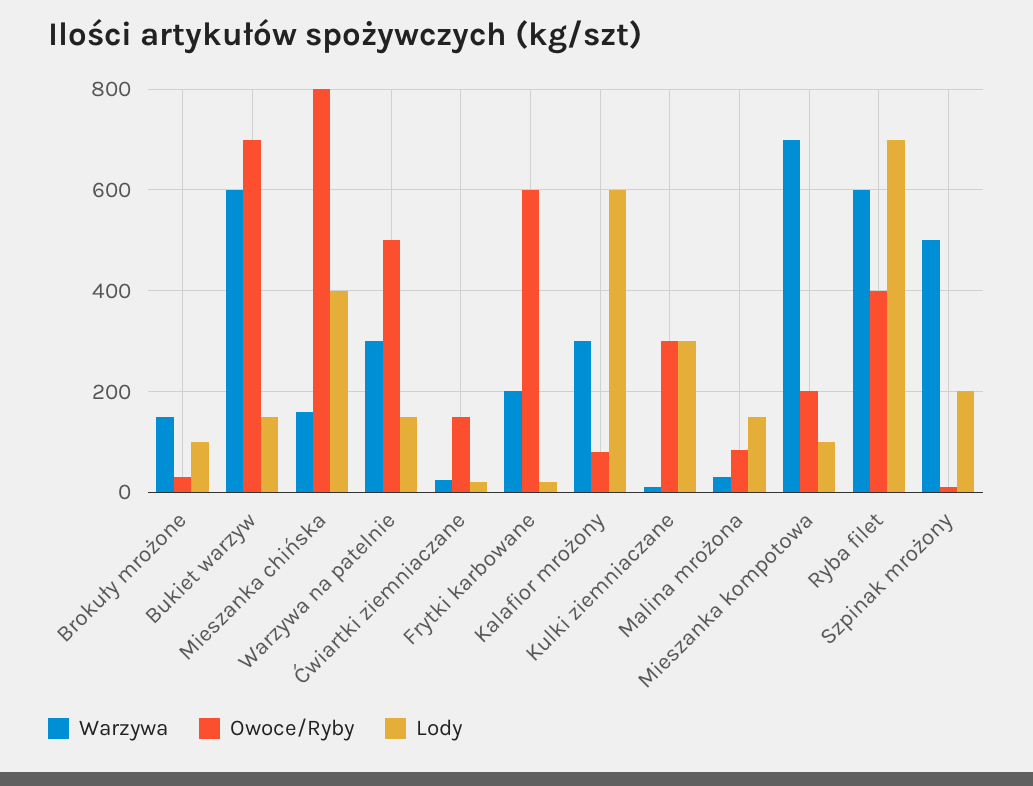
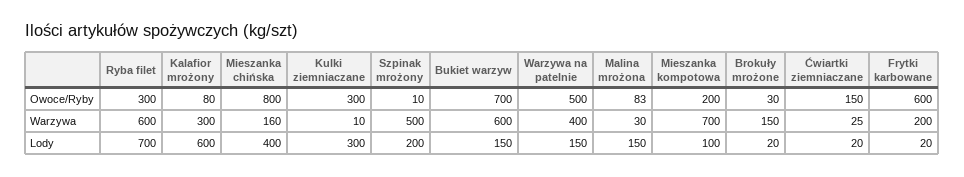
  {
    "Warzywa": {
      "Brokuły mrożone": 150,
      "Bukiet warzyw": 600,
      "Mieszanka chińska": 160,
-     "Warzywa na patelnie": 300,
+     "Warzywa na patelnie": 400,
      "Ćwiartki ziemniaczane": 25,
      "Frytki karbowane": 200,
      "Kalafior mrożony": 300,
      "Kulki ziemniaczane": 10,
      "Malina mrożona": 30,
      "Mieszanka kompotowa": 700,
      "Ryba filet": 600,
      "Szpinak mrożony": 500
    },
    "Owoce/Ryby": {
      "Brokuły mrożone": 30,
      "Bukiet warzyw": 700,
      "Mieszanka chińska": 800,
      "Warzywa na patelnie": 500,
      "Ćwiartki ziemniaczane": 150,
      "Frytki karbowane": 600,
      "Kalafior mrożony": 80,
      "Kulki ziemniaczane": 300,
      "Malina mrożona": 83,
      "Mieszanka kompotowa": 200,
-     "Ryba filet": 400,
+     "Ryba filet": 300,
      "Szpinak mrożony": 10
    },
    "Lody": {
-     "Brokuły mrożone": 100,
+     "Brokuły mrożone": 20,
      "Bukiet warzyw": 150,
      "Mieszanka chińska": 400,
      "Warzywa na patelnie": 150,
      "Ćwiartki ziemniaczane": 20,
      "Frytki karbowane": 20,
      "Kalafior mrożony": 600,
      "Kulki ziemniaczane": 300,
      "Malina mrożona": 150,
      "Mieszanka kompotowa": 100,
      "Ryba filet": 700,
      "Szpinak mrożony": 200
    }
  }

